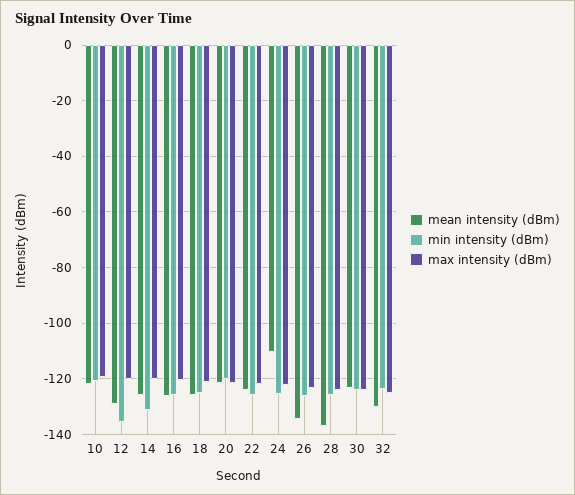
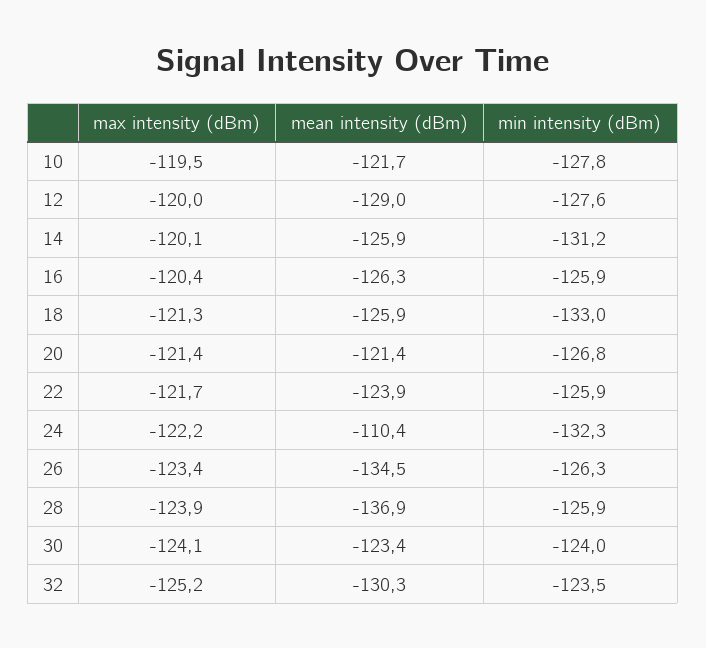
  {
    "mean intensity (dBm)": {
      "10": -121.7,
      "12": -129,
      "14": -125.9,
      "16": -126.3,
      "18": -125.9,
      "20": -121.4,
      "22": -123.9,
      "24": -110.4,
      "26": -134.5,
      "28": -136.9,
      "30": -123.4,
      "32": -130.3
    },
    "min intensity (dBm)": {
-     "10": -120,
+     "10": -127.8,
-     "12": -135,
+     "12": -127.6,
      "14": -131.2,
      "16": -125.9,
-     "18": -125,
+     "18": -133,
-     "20": -120,
+     "20": -126.8,
      "22": -125.9,
-     "24": -125,
+     "24": -132.3,
      "26": -126.3,
      "28": -125.9,
      "30": -124,
      "32": -123.5
    },
    "max intensity (dBm)": {
      "10": -119.5,
      "12": -120,
      "14": -120.1,
      "16": -120.4,
      "18": -121.3,
      "20": -121.4,
      "22": -121.7,
      "24": -122.2,
      "26": -123.4,
      "28": -123.9,
      "30": -124.1,
      "32": -125.2
    }
  }

